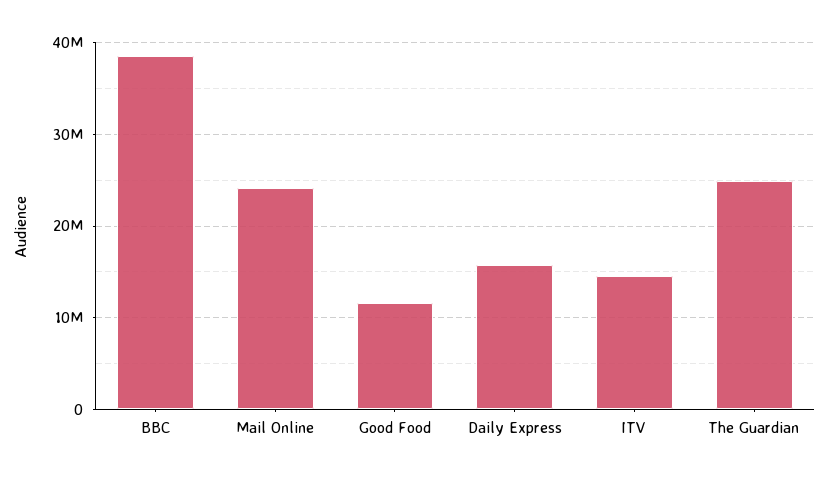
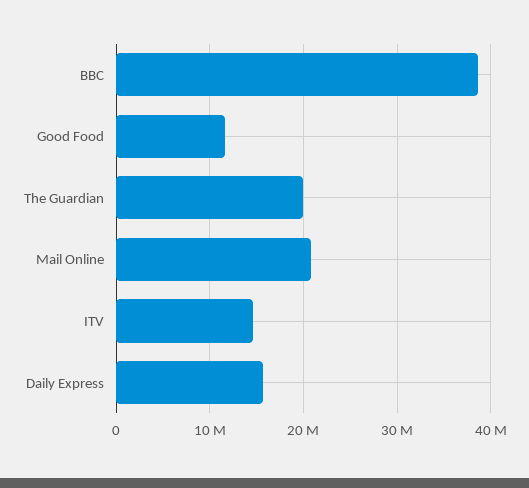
  {
    "BBC": 39000000,
-   "Mail Online": 24000000,
+   "Mail Online": 21000000,
    "Good Food": 12000000,
    "Daily Express": 16000000,
    "ITV": 15000000,
-   "The Guardian": 25000000
+   "The Guardian": 20000000
  }

